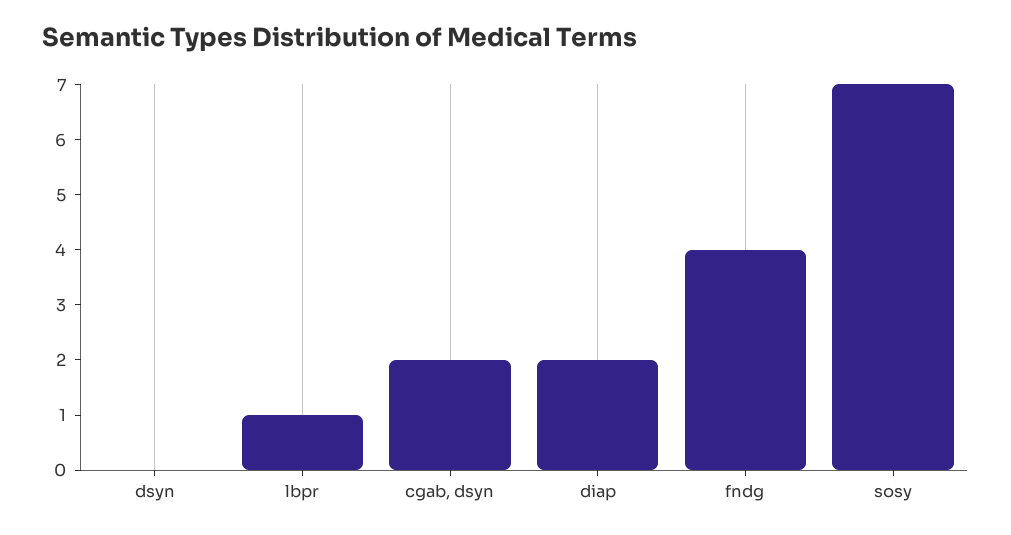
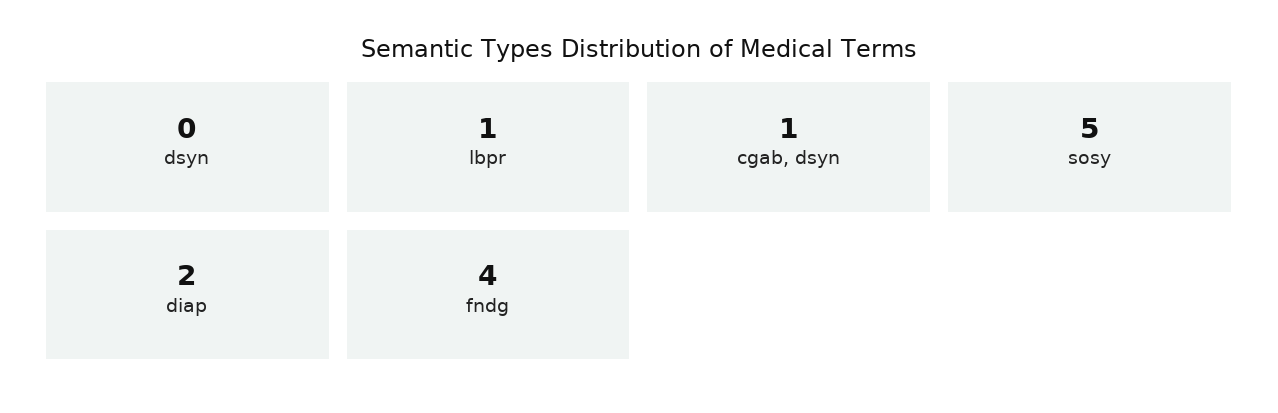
  {
    "dsyn": 0,
    "lbpr": 1,
-   "cgab, dsyn": 2,
+   "cgab, dsyn": 1,
    "diap": 2,
    "fndg": 4,
-   "sosy": 7
+   "sosy": 5
  }

